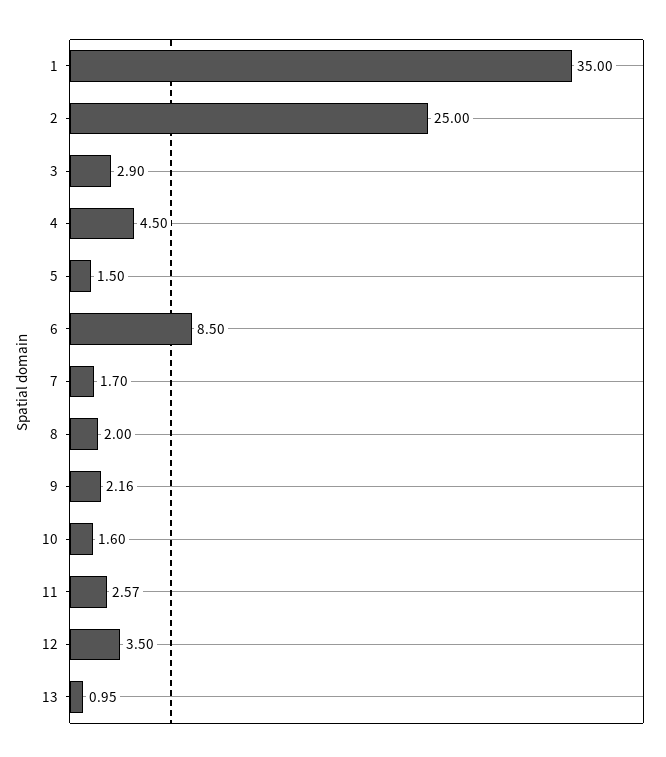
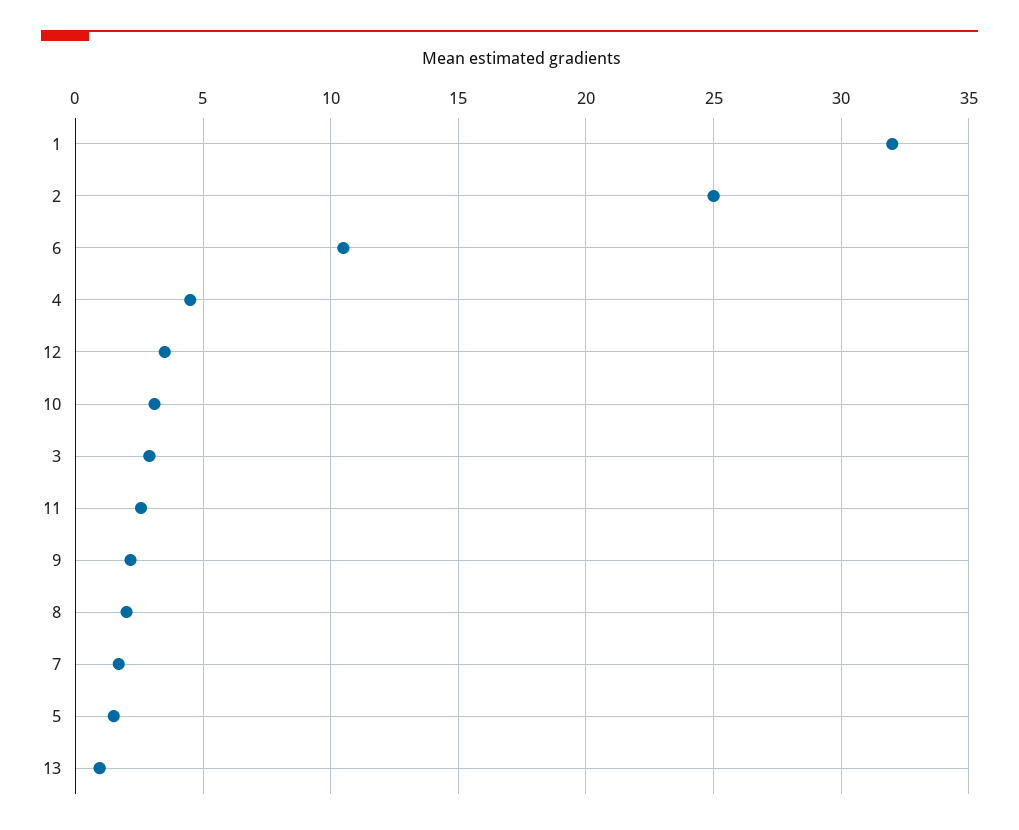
  {
-   "1": 35,
+   "1": 32,
    "2": 25,
    "3": 2.9,
    "4": 4.5,
    "5": 1.5,
-   "6": 8.5,
+   "6": 10.5,
    "7": 1.7,
    "8": 2,
    "9": 2.16,
-   "10": 1.6,
+   "10": 3,
    "11": 2.57,
    "12": 3.5,
    "13": 0.95
  }

